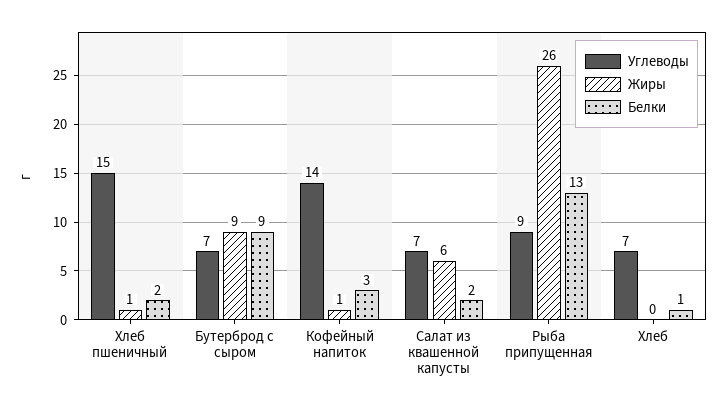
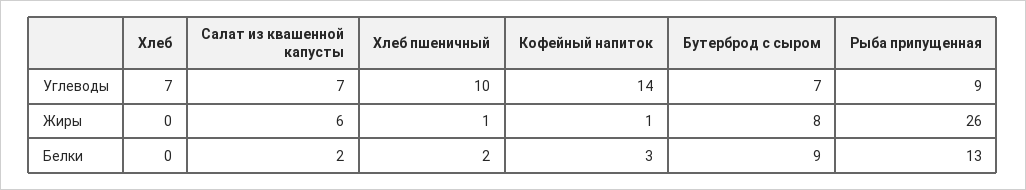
  {
    "Углеводы": {
-     "Хлеб пшеничный": 15,
+     "Хлеб пшеничный": 10,
      "Бутерброд с сыром": 7,
      "Кофейный напиток": 14,
      "Салат из квашенной капусты": 7,
      "Рыба припущенная": 9,
      "Хлеб": 7
    },
    "Жиры": {
      "Хлеб пшеничный": 1,
-     "Бутерброд с сыром": 9,
+     "Бутерброд с сыром": 8,
      "Кофейный напиток": 1,
      "Салат из квашенной капусты": 6,
      "Рыба припущенная": 26,
      "Хлеб": 0
    },
    "Белки": {
      "Хлеб пшеничный": 2,
      "Бутерброд с сыром": 9,
      "Кофейный напиток": 3,
      "Салат из квашенной капусты": 2,
      "Рыба припущенная": 13,
-     "Хлеб": 1
+     "Хлеб": 0
    }
  }

